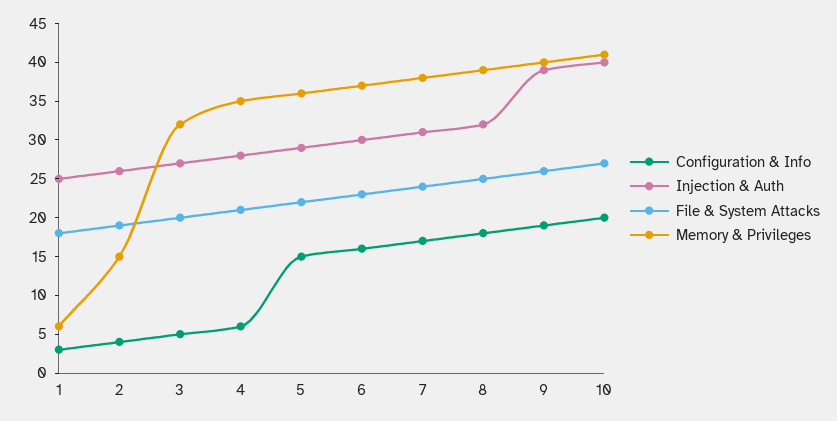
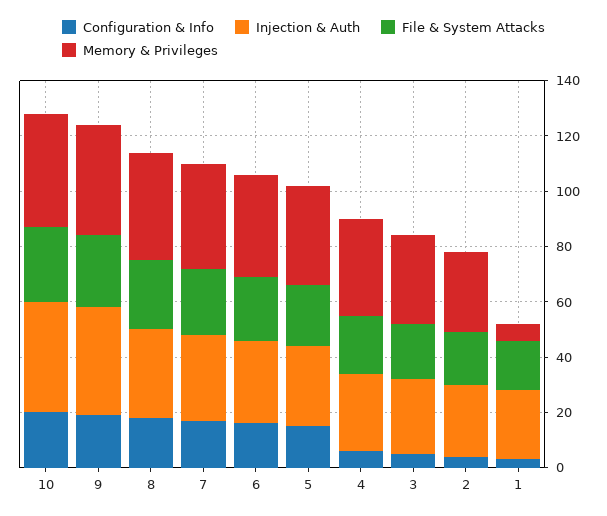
  {
    "Configuration & Info": {
      "1": 5,
      "2": 5,
      "3": 5,
      "4": 5,
      "5": 15,
      "6": 15,
      "7": 15,
      "8": 20,
      "9": 20,
      "10": 20
    },
    "Injection & Auth": {
      "1": 25,
      "2": 25,
      "3": 25,
      "4": 30,
      "5": 30,
      "6": 30,
      "7": 30,
      "8": 30,
      "9": 40,
      "10": 40
    },
    "File & System Attacks": {
      "1": 20,
      "2": 20,
      "3": 20,
      "4": 20,
      "5": 20,
      "6": 25,
      "7": 25,
      "8": 25,
      "9": 25,
      "10": 25
    },
    "Memory & Privileges": {
      "1": 5,
-     "2": 15,
+     "2": 30,
      "3": 30,
      "4": 35,
      "5": 35,
      "6": 35,
      "7": 40,
      "8": 40,
      "9": 40,
      "10": 40
    }
  }

